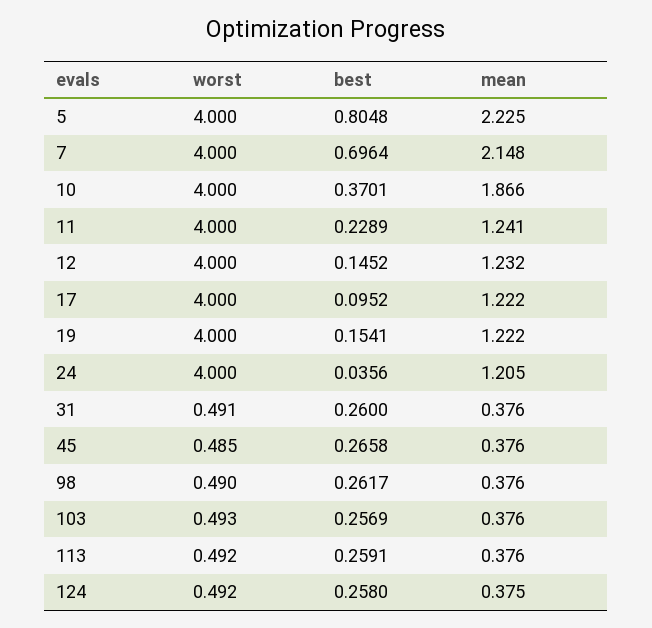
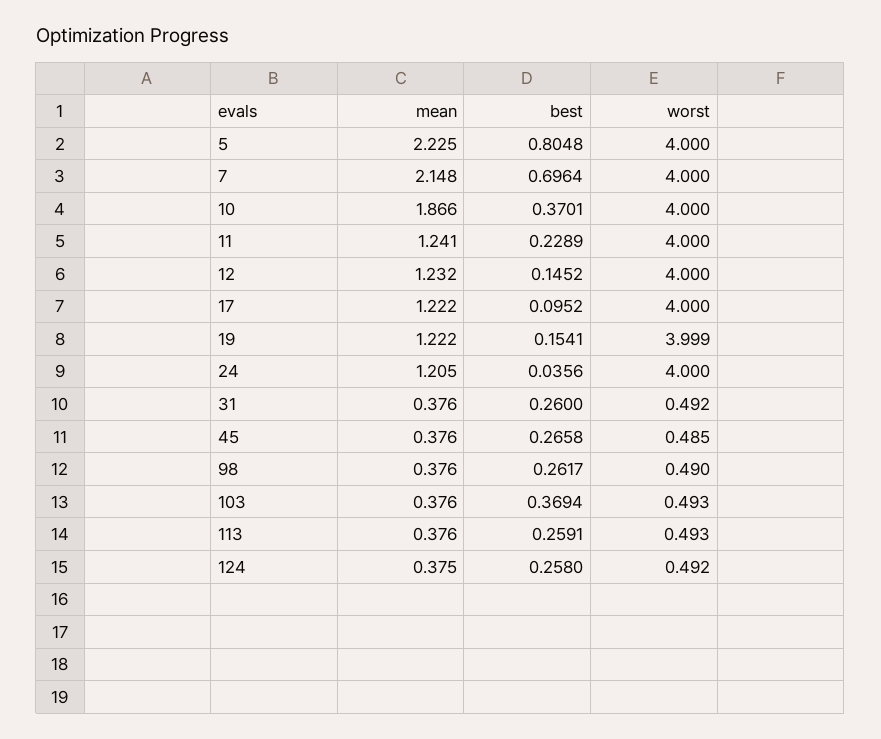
  {
    "worst": {
      "5": 4,
      "7": 4,
      "10": 4,
      "11": 4,
      "12": 4,
      "17": 4,
-     "19": 4,
+     "19": 3.999,
      "24": 4,
-     "31": 0.491,
+     "31": 0.492,
      "45": 0.485,
      "98": 0.49,
      "103": 0.493,
-     "113": 0.492,
+     "113": 0.493,
      "124": 0.492
    },
    "best": {
      "5": 0.8048,
      "7": 0.6964,
      "10": 0.3701,
      "11": 0.2289,
      "12": 0.1452,
      "17": 0.0952,
      "19": 0.1541,
      "24": 0.0356,
      "31": 0.26,
      "45": 0.2658,
      "98": 0.2617,
-     "103": 0.2569,
+     "103": 0.3694,
      "113": 0.2591,
      "124": 0.258
    },
    "mean": {
      "5": 2.225,
      "7": 2.148,
      "10": 1.866,
      "11": 1.241,
      "12": 1.232,
      "17": 1.222,
      "19": 1.222,
      "24": 1.205,
      "31": 0.376,
      "45": 0.376,
      "98": 0.376,
      "103": 0.376,
      "113": 0.376,
      "124": 0.375
    }
  }

